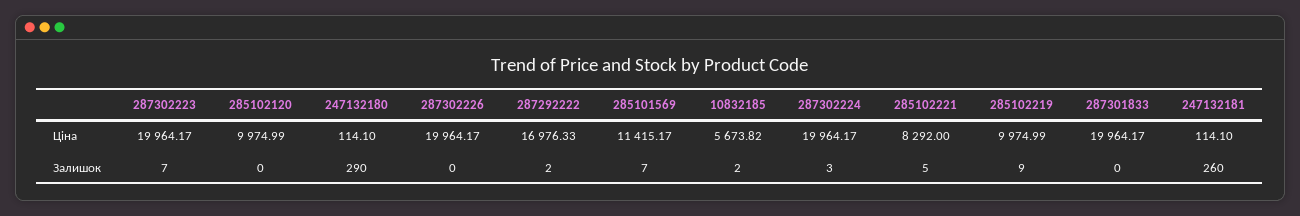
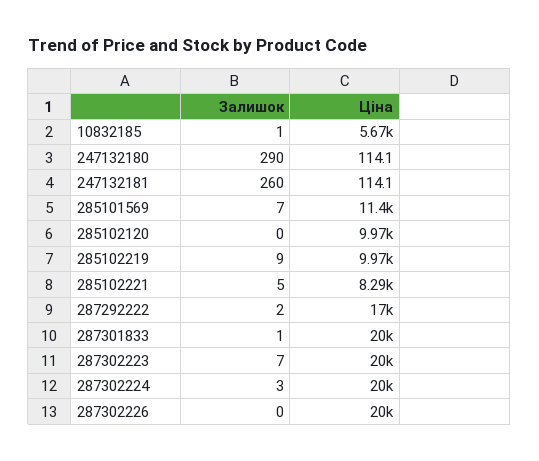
  {
    "287302223": {
      "Ціна": 19964.17,
      "Залишок": 7
    },
    "285102120": {
      "Ціна": 9974.99,
      "Залишок": 0
    },
    "247132180": {
      "Ціна": 114.1,
      "Залишок": 290
    },
    "287302226": {
      "Ціна": 19964.17,
      "Залишок": 0
    },
    "287292222": {
      "Ціна": 16976.33,
      "Залишок": 2
    },
    "285101569": {
      "Ціна": 11415.17,
      "Залишок": 7
    },
    "10832185": {
      "Ціна": 5673.82,
-     "Залишок": 2
+     "Залишок": 1
    },
    "287302224": {
      "Ціна": 19964.17,
      "Залишок": 3
    },
    "285102221": {
      "Ціна": 8292,
      "Залишок": 5
    },
    "285102219": {
      "Ціна": 9974.99,
      "Залишок": 9
    },
    "287301833": {
      "Ціна": 19964.17,
-     "Залишок": 0
+     "Залишок": 1
    },
    "247132181": {
      "Ціна": 114.1,
      "Залишок": 260
    }
  }

